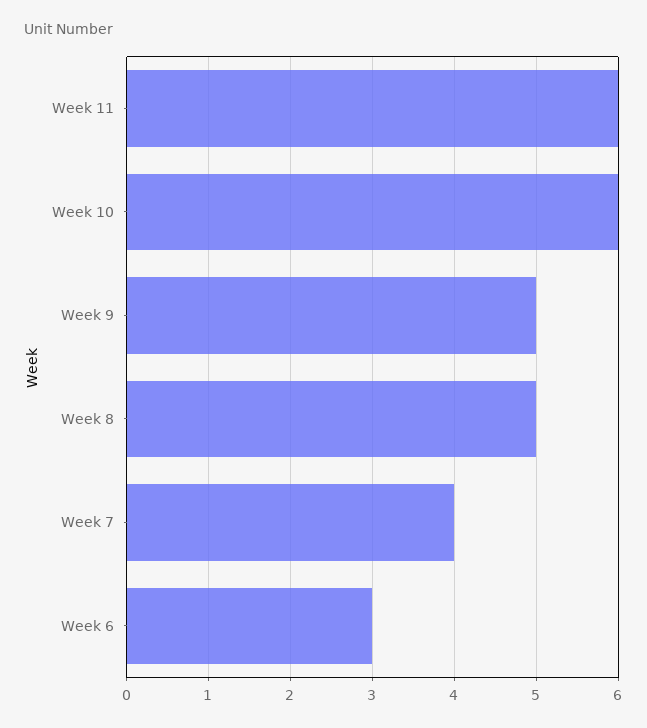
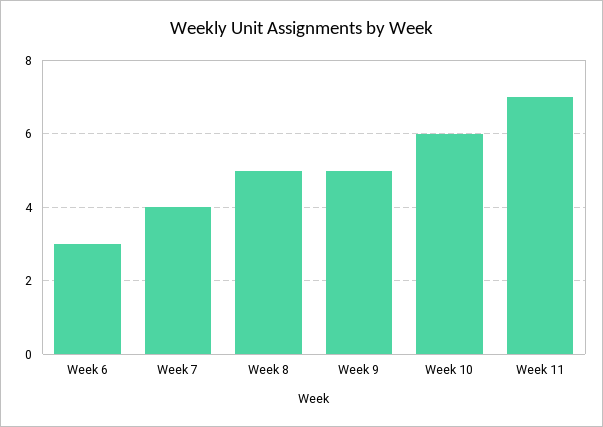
  {
-   "Week 11": 6,
+   "Week 11": 7,
    "Week 10": 6,
    "Week 9": 5,
    "Week 8": 5,
    "Week 7": 4,
    "Week 6": 3
  }

